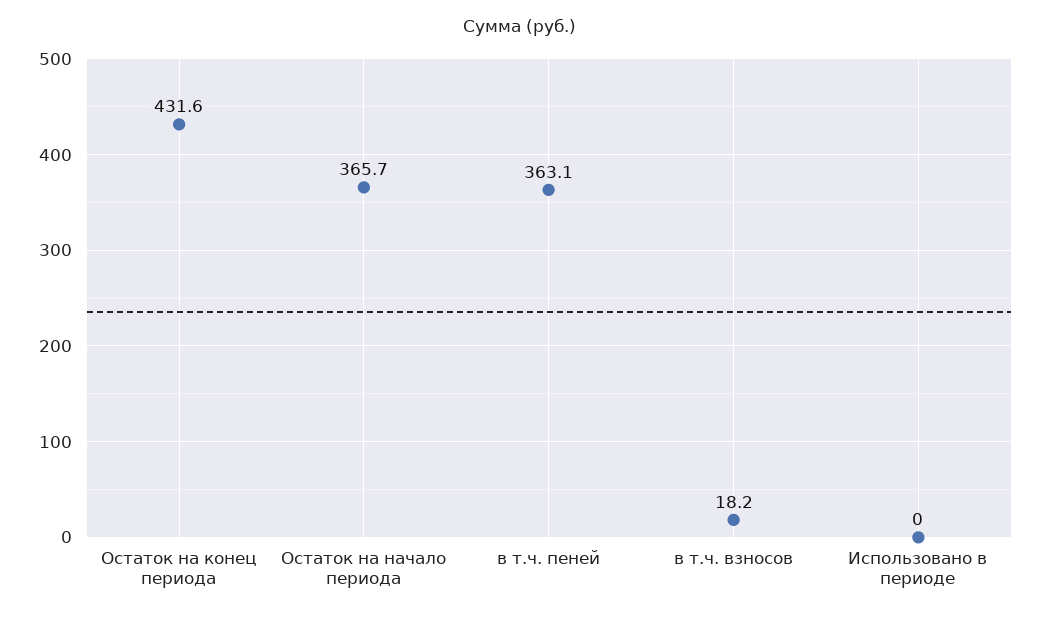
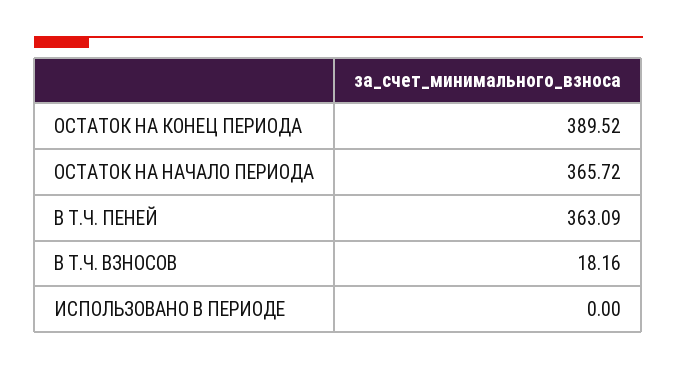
  {
-   "Остаток на конец периода": 431.6,
+   "Остаток на конец периода": 389.52,
    "Остаток на начало периода": 365.72,
    "в т.ч. пеней": 363.09,
    "в т.ч. взносов": 18.16,
    "Использовано в периоде": 0
  }

